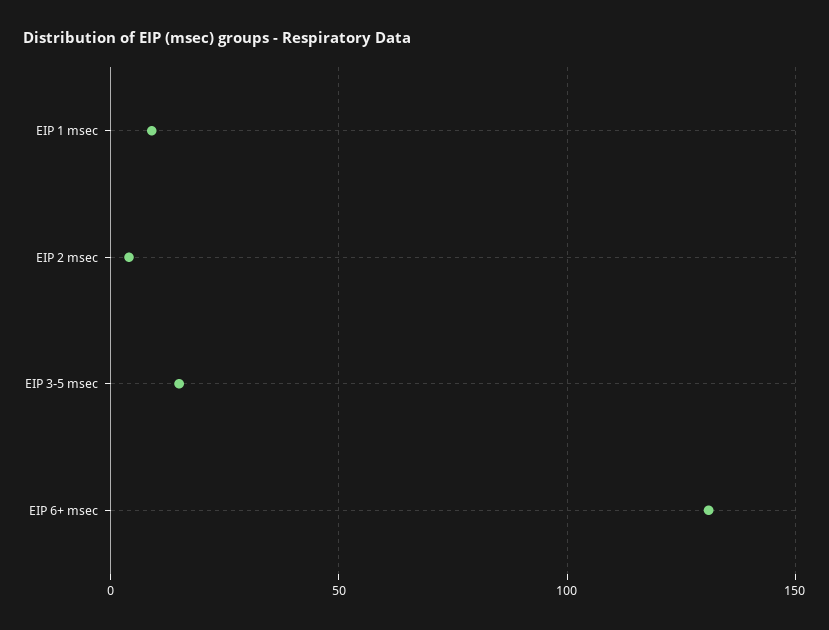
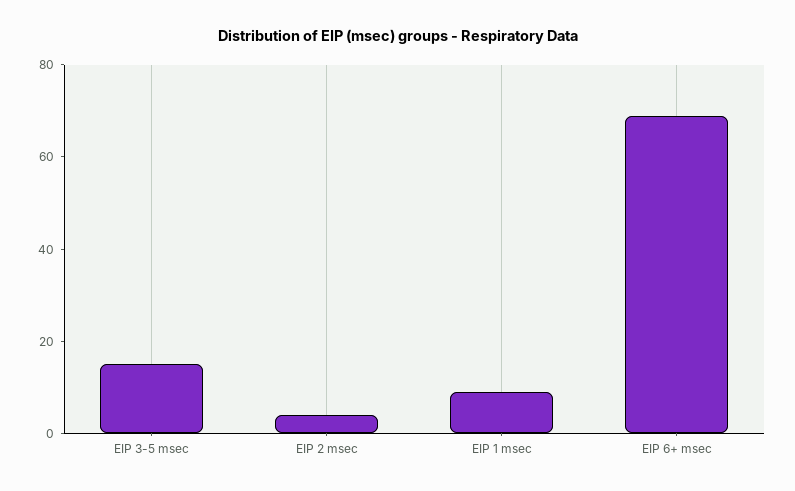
  {
    "EIP 1 msec": 10,
    "EIP 2 msec": 5,
    "EIP 3-5 msec": 15,
-   "EIP 6+ msec": 130
+   "EIP 6+ msec": 70
  }

